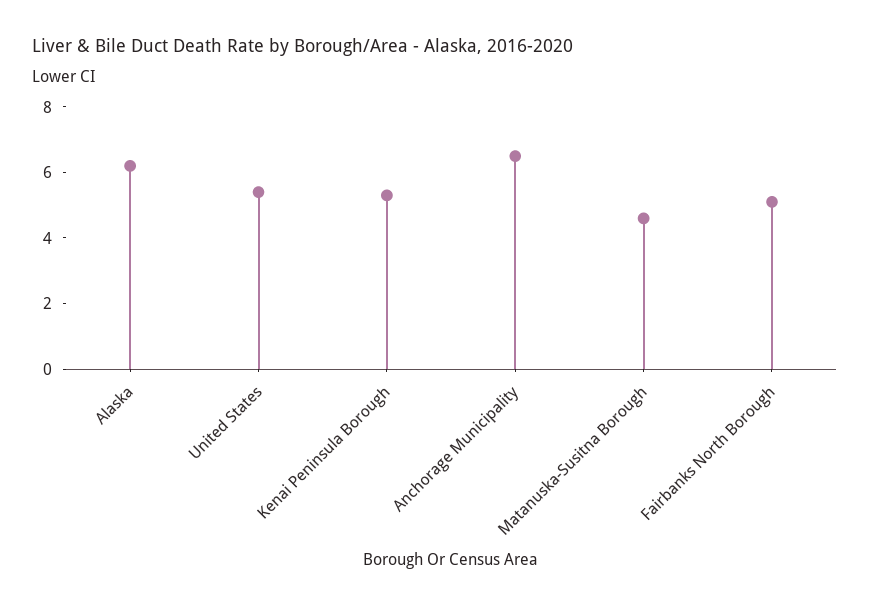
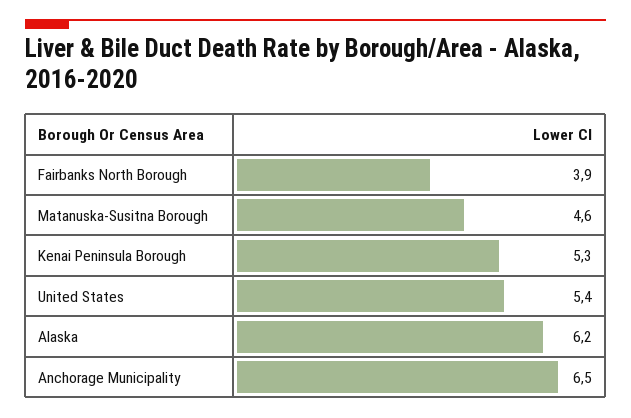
  {
    "Alaska": 6.2,
    "United States": 5.4,
    "Kenai Peninsula Borough": 5.3,
    "Anchorage Municipality": 6.5,
    "Matanuska-Susitna Borough": 4.6,
-   "Fairbanks North Borough": 5
+   "Fairbanks North Borough": 3.9
  }

